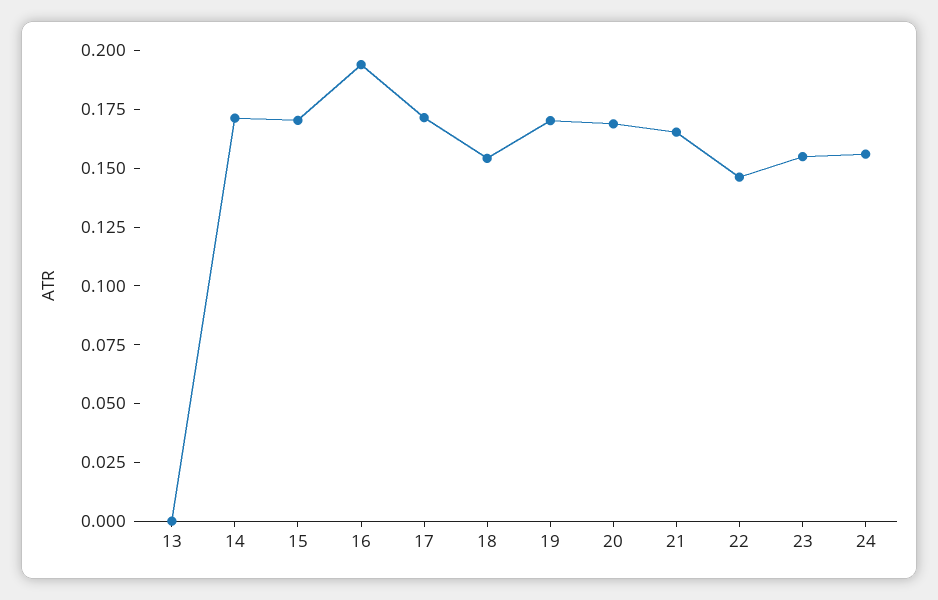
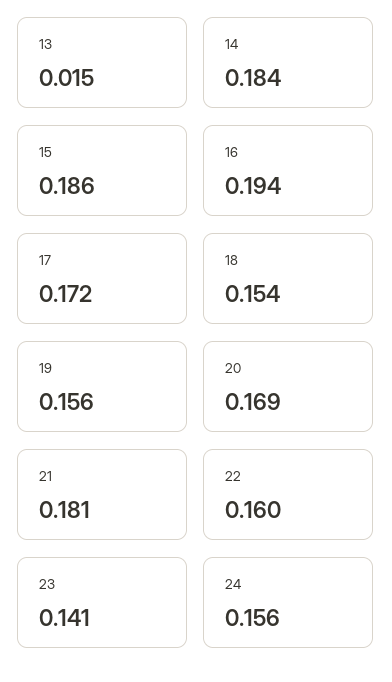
  {
-   "13": 0,
+   "13": 0.015,
-   "14": 0.17,
+   "14": 0.184,
-   "15": 0.17,
+   "15": 0.186,
    "16": 0.194,
    "17": 0.172,
    "18": 0.154,
-   "19": 0.17,
+   "19": 0.156,
    "20": 0.169,
-   "21": 0.165,
+   "21": 0.181,
-   "22": 0.145,
+   "22": 0.16,
-   "23": 0.155,
+   "23": 0.141,
    "24": 0.156
  }

